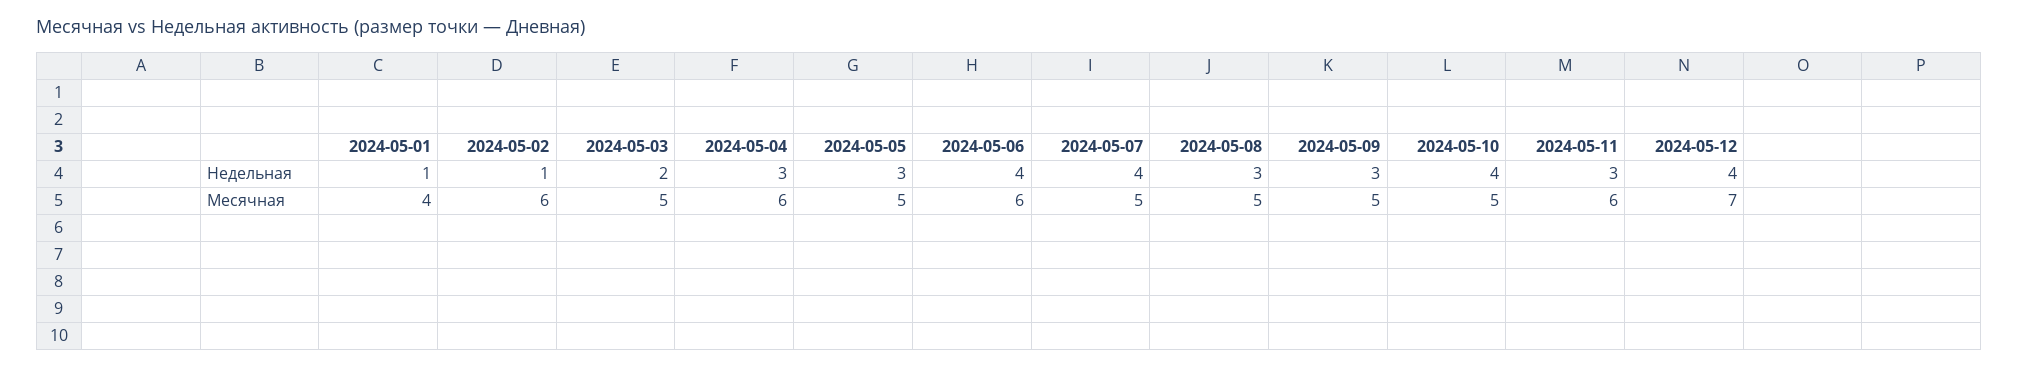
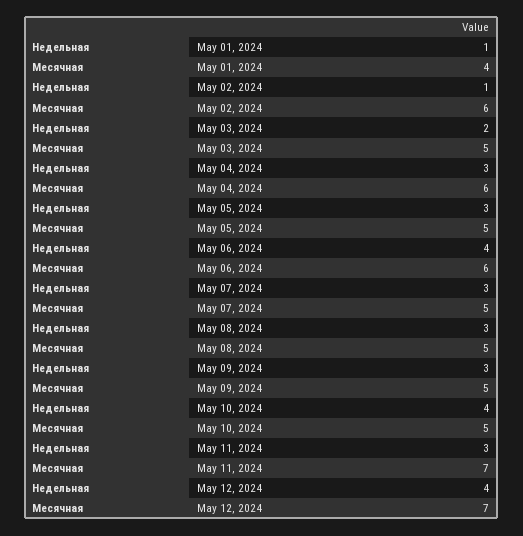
  {
    "2024-05-01": {
      "Недельная": 1,
      "Месячная": 4
    },
    "2024-05-02": {
      "Недельная": 1,
      "Месячная": 6
    },
    "2024-05-03": {
      "Недельная": 2,
      "Месячная": 5
    },
    "2024-05-04": {
      "Недельная": 3,
      "Месячная": 6
    },
    "2024-05-05": {
      "Недельная": 3,
      "Месячная": 5
    },
    "2024-05-06": {
      "Недельная": 4,
      "Месячная": 6
    },
    "2024-05-07": {
-     "Недельная": 4,
+     "Недельная": 3,
      "Месячная": 5
    },
    "2024-05-08": {
      "Недельная": 3,
      "Месячная": 5
    },
    "2024-05-09": {
      "Недельная": 3,
      "Месячная": 5
    },
    "2024-05-10": {
      "Недельная": 4,
      "Месячная": 5
    },
    "2024-05-11": {
      "Недельная": 3,
-     "Месячная": 6
+     "Месячная": 7
    },
    "2024-05-12": {
      "Недельная": 4,
      "Месячная": 7
    }
  }

